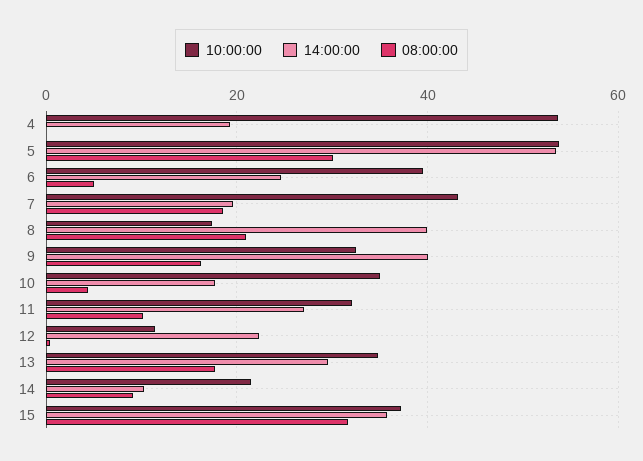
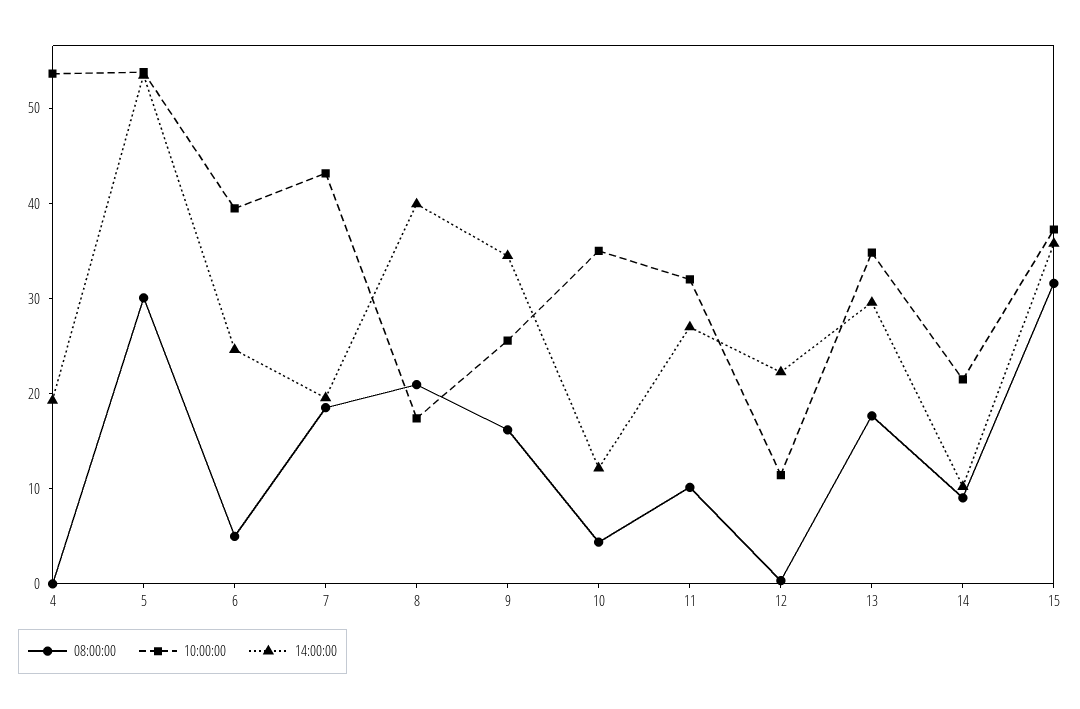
  {
    "10:00:00": {
      "4": 54,
      "5": 54,
      "6": 40,
      "7": 44,
      "8": 18,
-     "9": 32,
+     "9": 26,
      "10": 36,
      "11": 32,
      "12": 12,
      "13": 34,
      "14": 22,
      "15": 38
    },
    "14:00:00": {
      "4": 20,
      "5": 54,
      "6": 24,
      "7": 20,
      "8": 40,
-     "9": 40,
+     "9": 34,
-     "10": 18,
+     "10": 12,
      "11": 28,
      "12": 22,
      "13": 30,
      "14": 10,
      "15": 36
    },
    "08:00:00": {
      "4": 0,
      "5": 30,
      "6": 4,
      "7": 18,
      "8": 20,
      "9": 16,
      "10": 4,
      "11": 10,
      "12": 0,
      "13": 18,
      "14": 10,
      "15": 32
    }
  }

